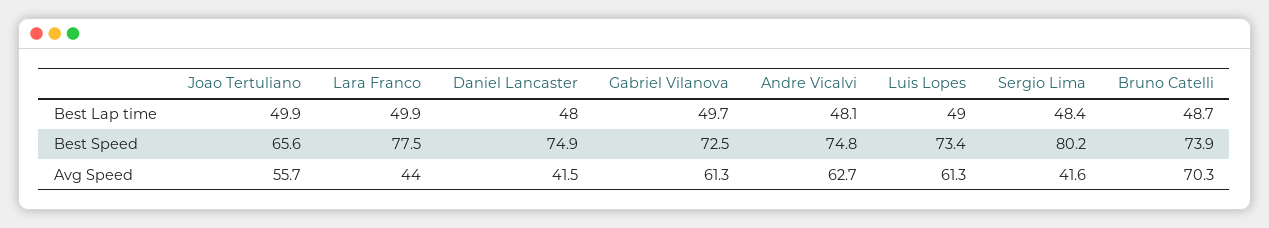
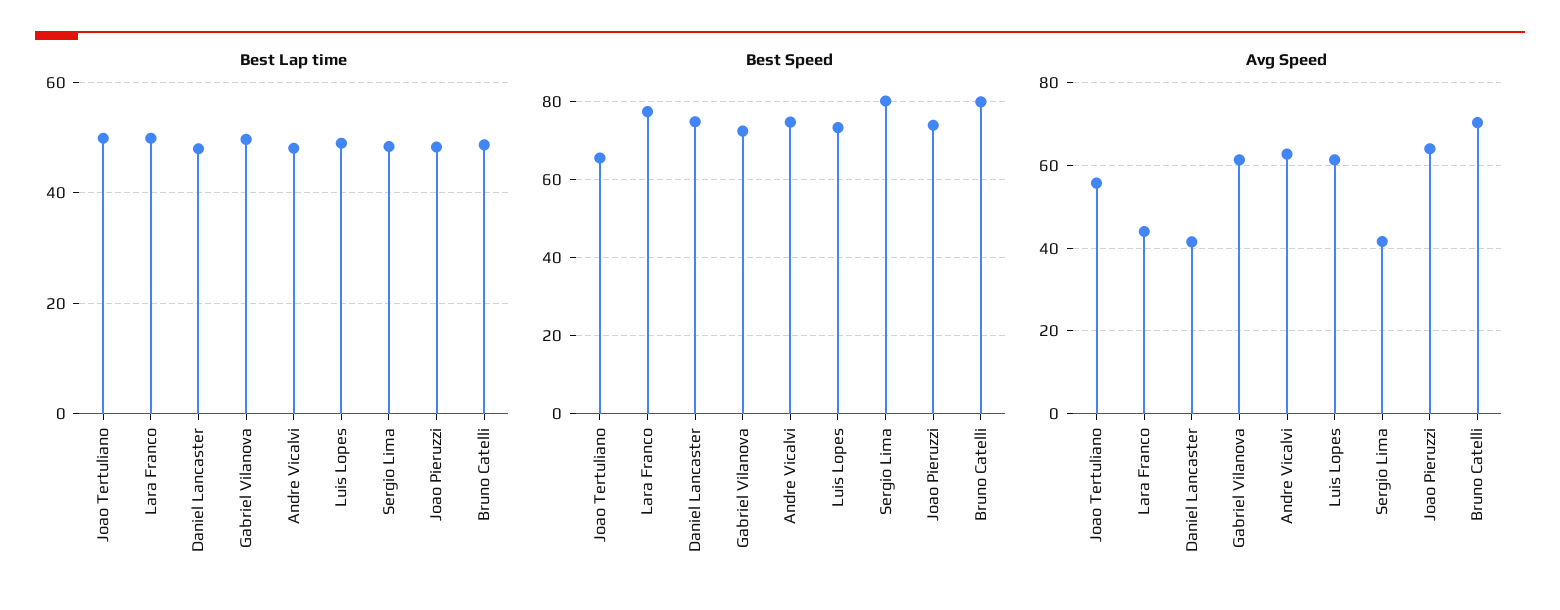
  {
    "Best Lap time": {
      "Joao Tertuliano": 49.9,
      "Lara Franco": 49.9,
      "Daniel Lancaster": 48,
      "Gabriel Vilanova": 49.7,
      "Andre Vicalvi": 48.1,
      "Luis Lopes": 49,
      "Sergio Lima": 48.4,
-     "Bruno Catelli": 48.7
+     "Bruno Catelli": 48.7,
+     "Joao Pieruzzi": 48
    },
    "Best Speed": {
      "Joao Tertuliano": 65.6,
      "Lara Franco": 77.5,
      "Daniel Lancaster": 74.9,
      "Gabriel Vilanova": 72.5,
      "Andre Vicalvi": 74.8,
      "Luis Lopes": 73.4,
      "Sergio Lima": 80.2,
-     "Bruno Catelli": 73.9
+     "Bruno Catelli": 80,
+     "Joao Pieruzzi": 74
    },
    "Avg Speed": {
      "Joao Tertuliano": 55.7,
      "Lara Franco": 44,
      "Daniel Lancaster": 41.5,
      "Gabriel Vilanova": 61.3,
      "Andre Vicalvi": 62.7,
      "Luis Lopes": 61.3,
      "Sergio Lima": 41.6,
-     "Bruno Catelli": 70.3
+     "Bruno Catelli": 70.3,
+     "Joao Pieruzzi": 64
    }
  }

